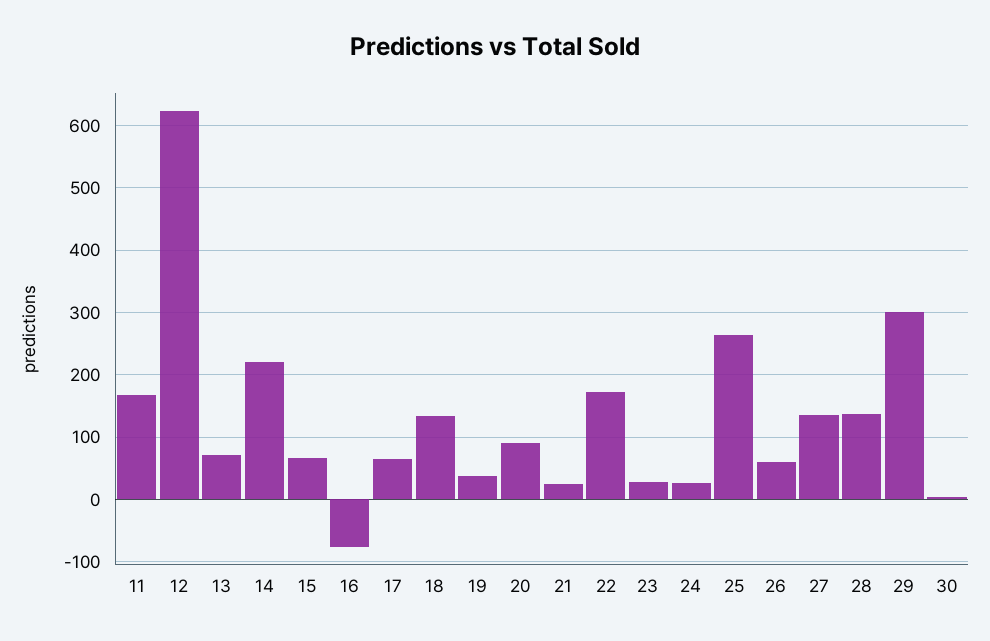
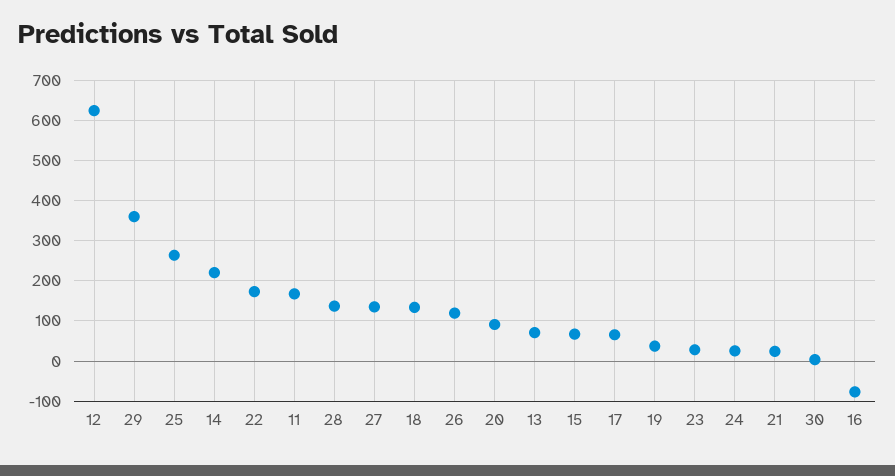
  {
    "11": 170,
    "12": 620,
    "13": 70,
    "14": 220,
    "15": 70,
    "16": -80,
    "17": 70,
    "18": 130,
    "19": 40,
    "20": 90,
    "21": 20,
    "22": 170,
    "23": 30,
    "24": 30,
    "25": 260,
-   "26": 60,
+   "26": 120,
    "27": 140,
    "28": 140,
-   "29": 300,
+   "29": 360,
    "30": 0
  }

